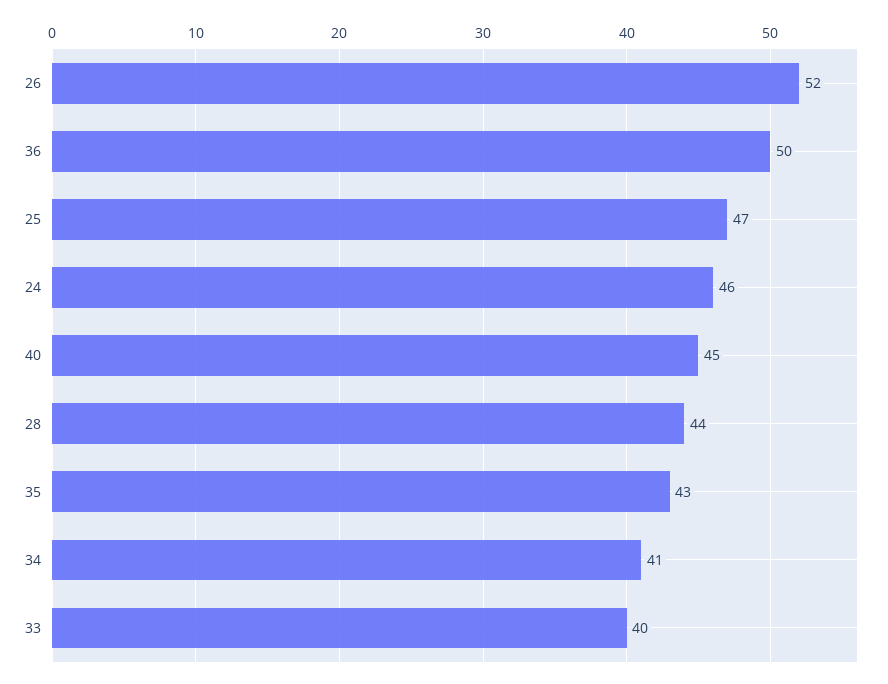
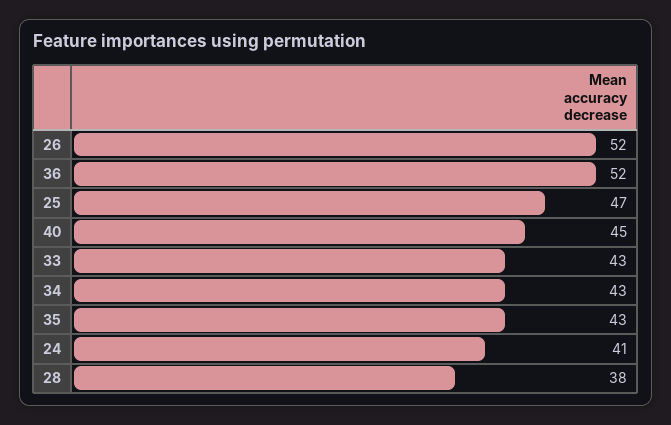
  {
    "26": 52,
-   "36": 50,
+   "36": 52,
    "25": 47,
-   "24": 46,
+   "24": 41,
    "40": 45,
-   "28": 44,
+   "28": 38,
    "35": 43,
-   "34": 41,
+   "34": 43,
-   "33": 40
+   "33": 43
  }

